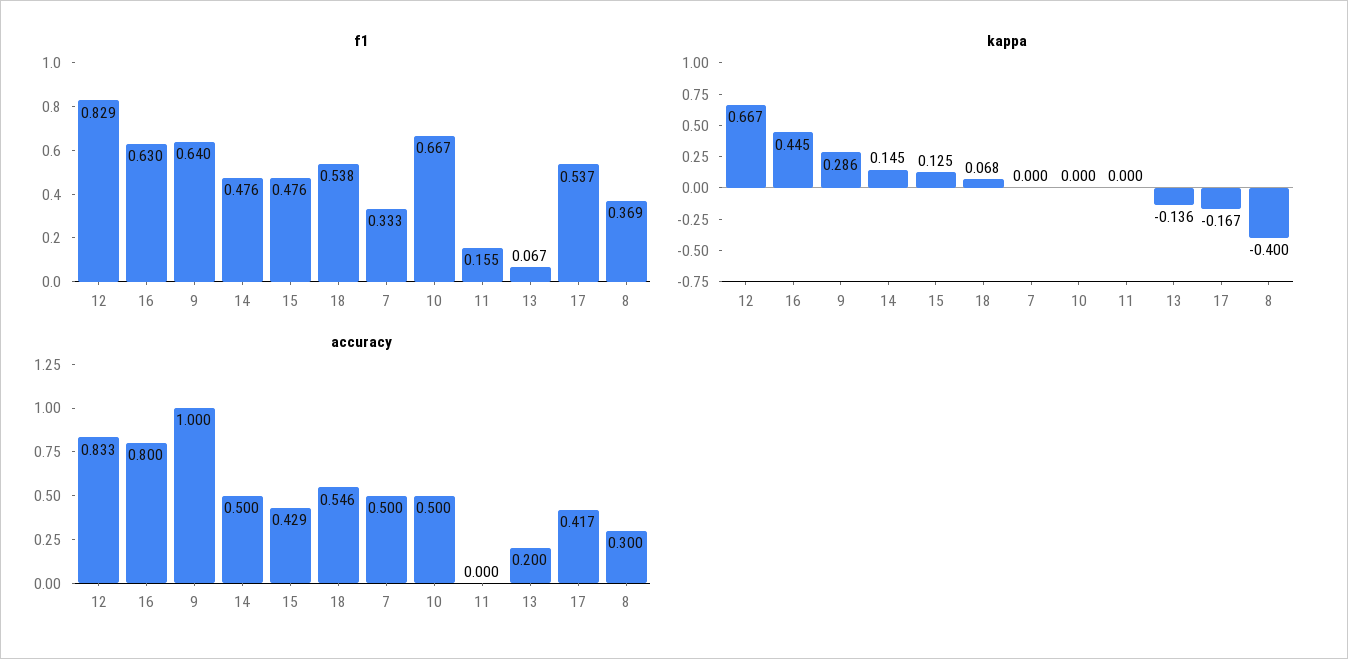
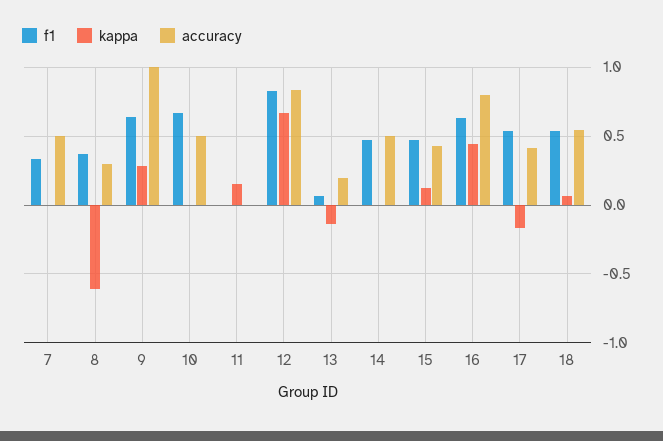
  {
    "f1": {
      "12": 0.829,
      "16": 0.63,
      "9": 0.64,
      "14": 0.476,
      "15": 0.476,
      "18": 0.538,
      "7": 0.333,
      "10": 0.667,
-     "11": 0.155,
+     "11": 0,
      "13": 0.067,
      "17": 0.537,
      "8": 0.369
    },
    "kappa": {
      "12": 0.667,
      "16": 0.445,
      "9": 0.286,
-     "14": 0.145,
+     "14": 0,
      "15": 0.125,
      "18": 0.068,
      "7": 0,
      "10": 0,
-     "11": 0,
+     "11": 0.15,
      "13": -0.136,
      "17": -0.167,
-     "8": -0.4
+     "8": -0.6
    },
    "accuracy": {
      "12": 0.833,
      "16": 0.8,
      "9": 1,
      "14": 0.5,
      "15": 0.429,
      "18": 0.546,
      "7": 0.5,
      "10": 0.5,
      "11": 0,
      "13": 0.2,
      "17": 0.417,
      "8": 0.3
    }
  }

